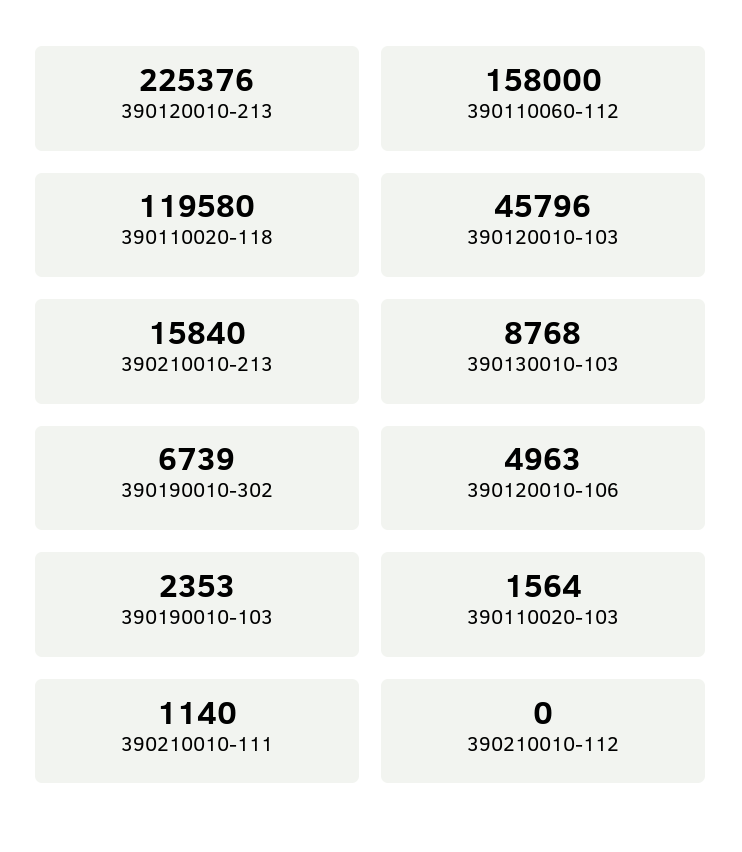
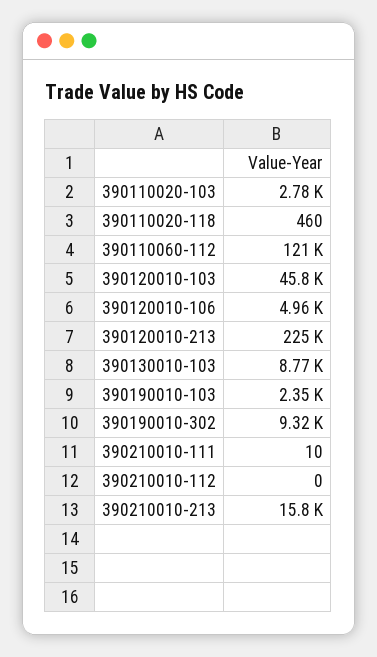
  {
    "390120010-213": 225376,
-   "390110060-112": 158000,
+   "390110060-112": 121000,
-   "390110020-118": 119580,
+   "390110020-118": 460,
    "390120010-103": 45796,
    "390210010-213": 15840,
    "390130010-103": 8768,
-   "390190010-302": 6739,
+   "390190010-302": 9320,
    "390120010-106": 4963,
    "390190010-103": 2353,
-   "390110020-103": 1564,
+   "390110020-103": 2780,
-   "390210010-111": 1140,
+   "390210010-111": 10,
    "390210010-112": 0
  }

